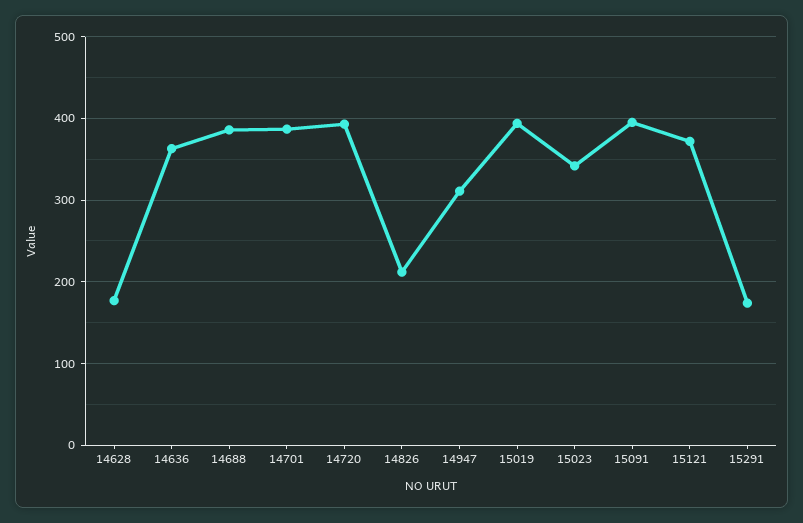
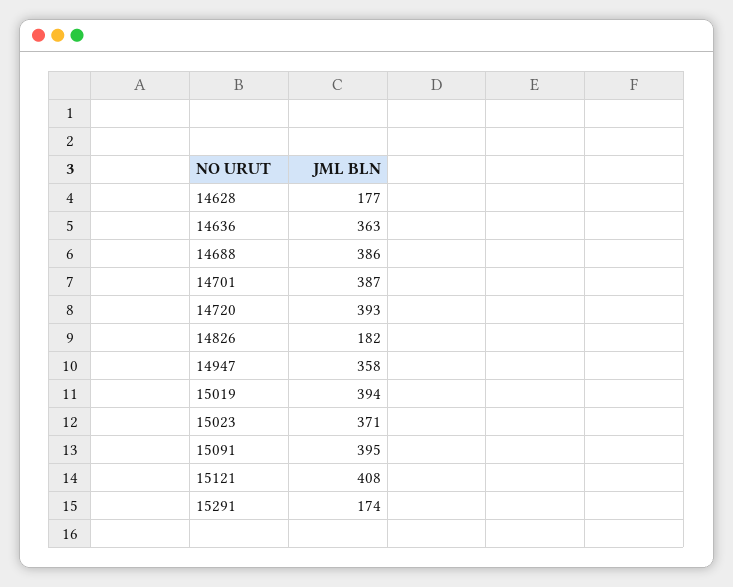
  {
    "14628": 177,
    "14636": 363,
    "14688": 386,
    "14701": 387,
    "14720": 393,
-   "14826": 210,
+   "14826": 182,
-   "14947": 310,
+   "14947": 358,
    "15019": 394,
-   "15023": 340,
+   "15023": 371,
    "15091": 395,
-   "15121": 370,
+   "15121": 408,
    "15291": 174
  }

